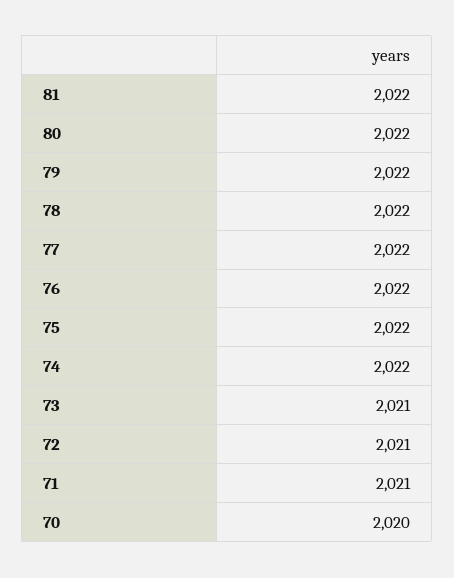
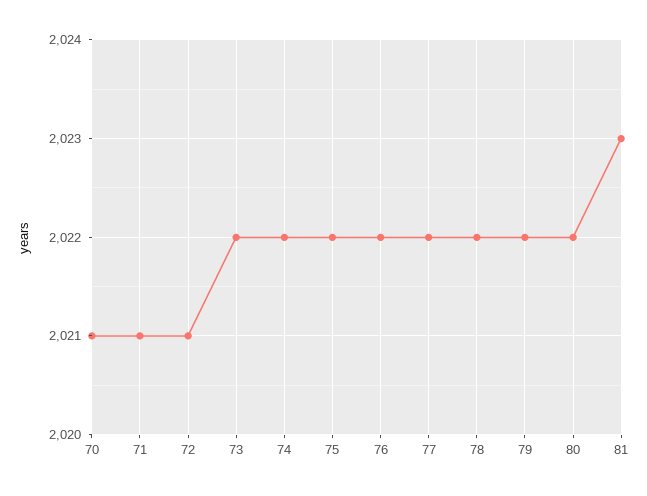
  {
-   "81": 2022,
+   "81": 2023,
    "80": 2022,
    "79": 2022,
    "78": 2022,
    "77": 2022,
    "76": 2022,
    "75": 2022,
    "74": 2022,
-   "73": 2021,
+   "73": 2022,
    "72": 2021,
    "71": 2021,
-   "70": 2020
+   "70": 2021
  }

